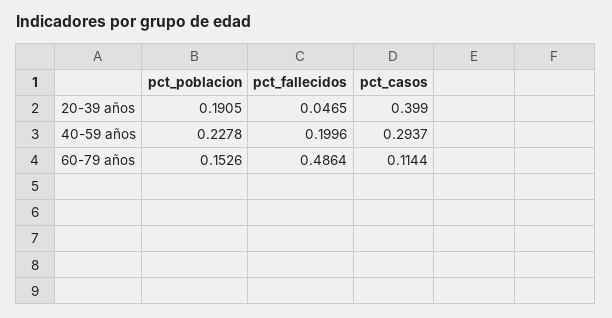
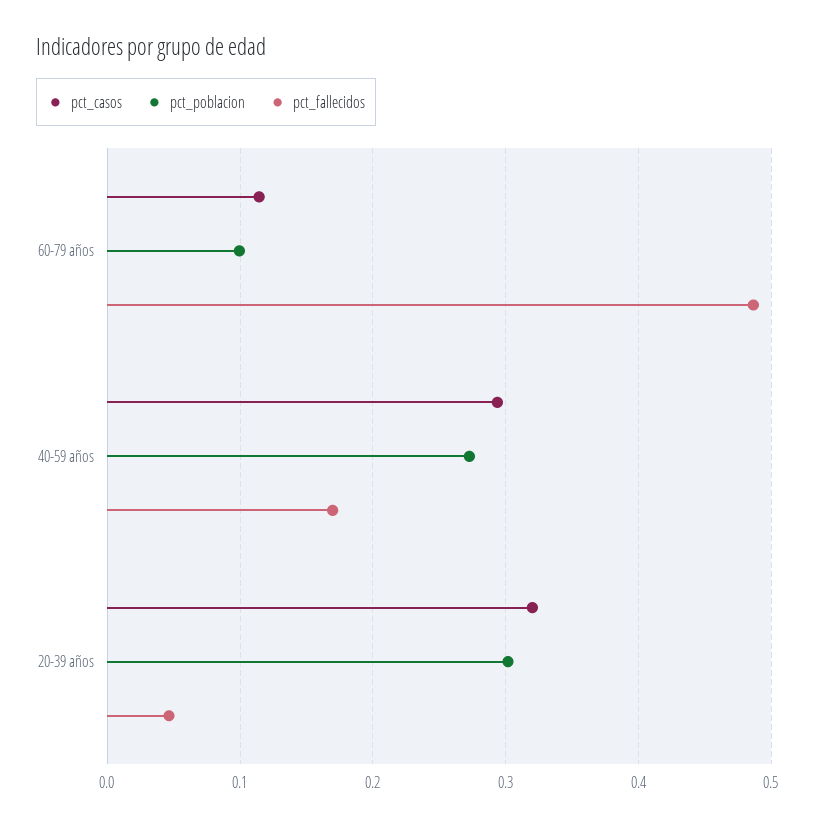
  {
    "pct_poblacion": {
-     "20-39 años": 0.1905,
+     "20-39 años": 0.3,
-     "40-59 años": 0.2278,
+     "40-59 años": 0.27,
-     "60-79 años": 0.1526
+     "60-79 años": 0.1
    },
    "pct_fallecidos": {
      "20-39 años": 0.0465,
-     "40-59 años": 0.1996,
+     "40-59 años": 0.17,
      "60-79 años": 0.4864
    },
    "pct_casos": {
-     "20-39 años": 0.399,
+     "20-39 años": 0.32,
      "40-59 años": 0.2937,
      "60-79 años": 0.1144
    }
  }

